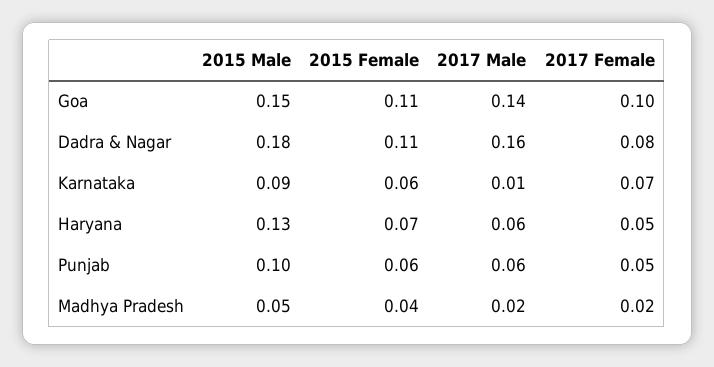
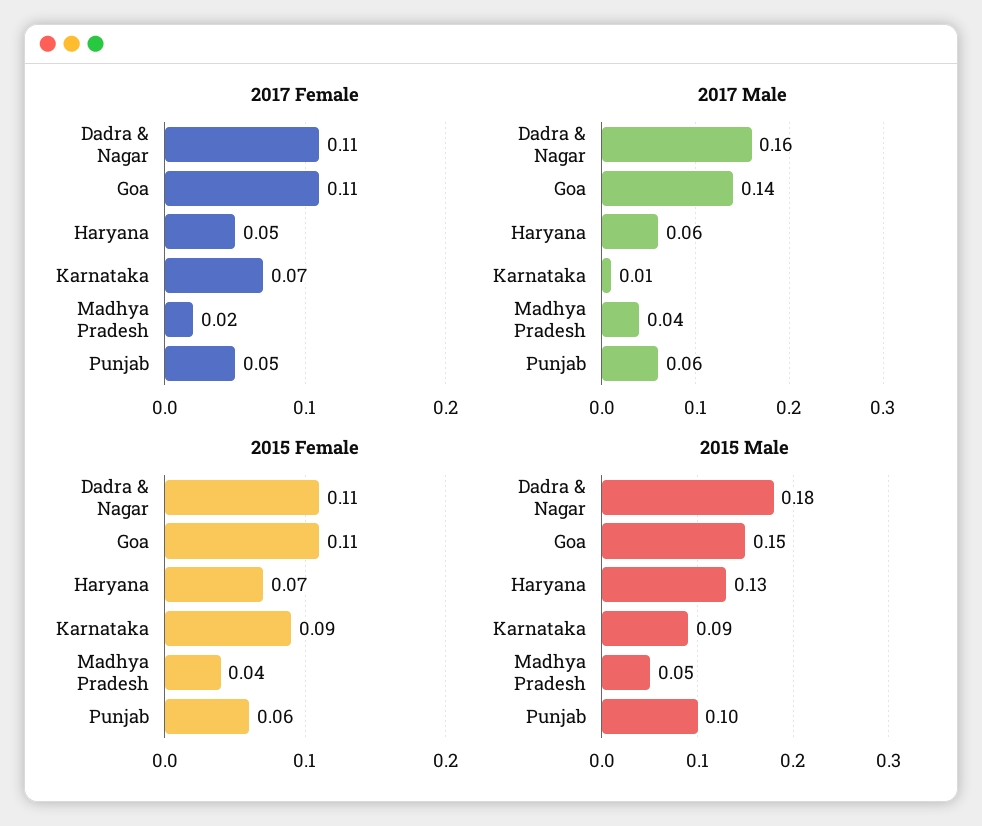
  {
    "2015 Male": {
      "Goa": 0.15,
      "Dadra & Nagar": 0.18,
      "Karnataka": 0.09,
      "Haryana": 0.13,
      "Punjab": 0.1,
      "Madhya Pradesh": 0.05
    },
    "2015 Female": {
      "Goa": 0.11,
      "Dadra & Nagar": 0.11,
-     "Karnataka": 0.06,
+     "Karnataka": 0.09,
      "Haryana": 0.07,
      "Punjab": 0.06,
      "Madhya Pradesh": 0.04
    },
    "2017 Male": {
      "Goa": 0.14,
      "Dadra & Nagar": 0.16,
      "Karnataka": 0.01,
      "Haryana": 0.06,
      "Punjab": 0.06,
-     "Madhya Pradesh": 0.02
+     "Madhya Pradesh": 0.04
    },
    "2017 Female": {
-     "Goa": 0.1,
+     "Goa": 0.11,
-     "Dadra & Nagar": 0.08,
+     "Dadra & Nagar": 0.11,
      "Karnataka": 0.07,
      "Haryana": 0.05,
      "Punjab": 0.05,
      "Madhya Pradesh": 0.02
    }
  }

